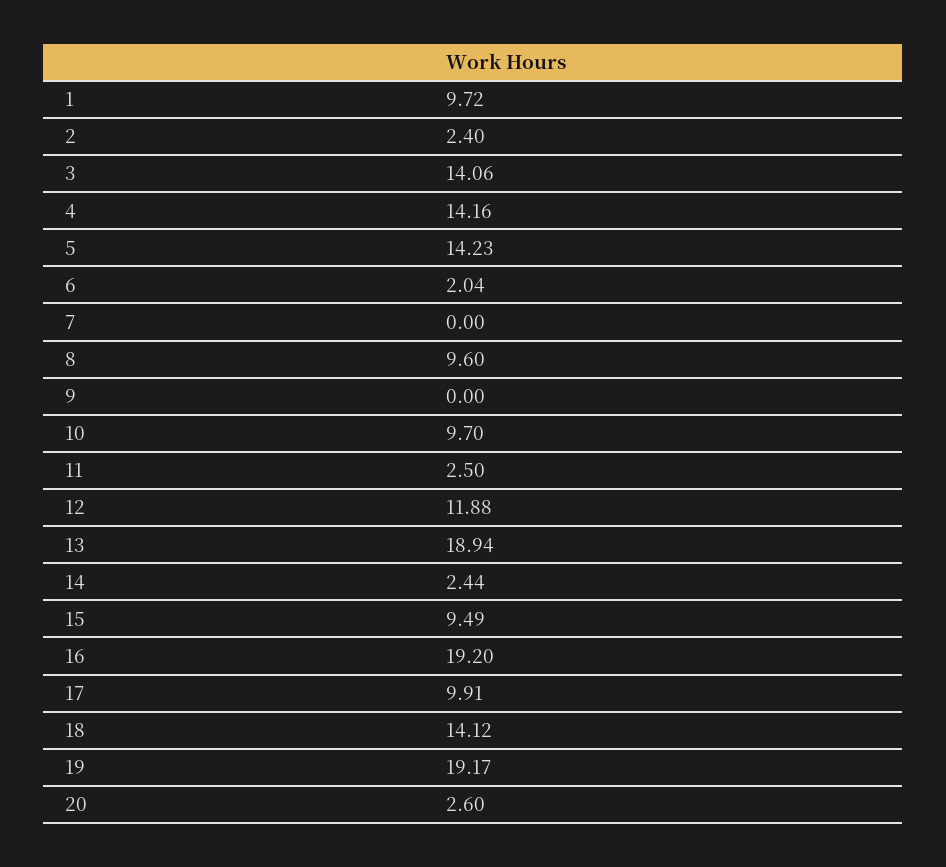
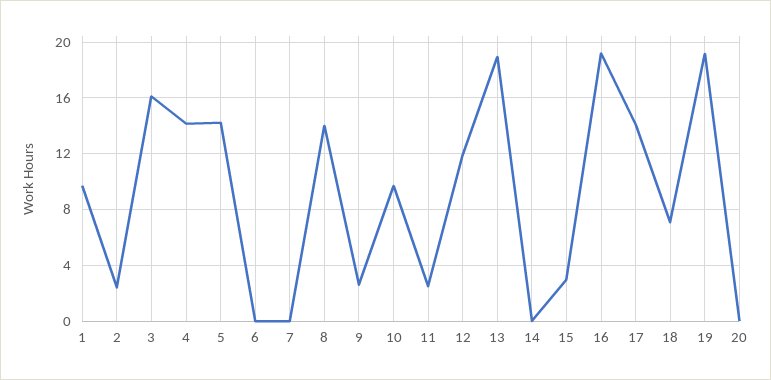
  {
    "1": 9.72,
    "2": 2.4,
-   "3": 14.06,
+   "3": 16,
    "4": 14.16,
    "5": 14.23,
-   "6": 2.04,
+   "6": 0,
    "7": 0,
-   "8": 9.6,
+   "8": 14,
-   "9": 0,
+   "9": 2.5,
    "10": 9.7,
    "11": 2.5,
    "12": 11.88,
    "13": 18.94,
-   "14": 2.44,
+   "14": 0,
-   "15": 9.49,
+   "15": 3,
    "16": 19.2,
-   "17": 9.91,
+   "17": 14,
-   "18": 14.12,
+   "18": 7,
    "19": 19.17,
-   "20": 2.6
+   "20": 0
  }

